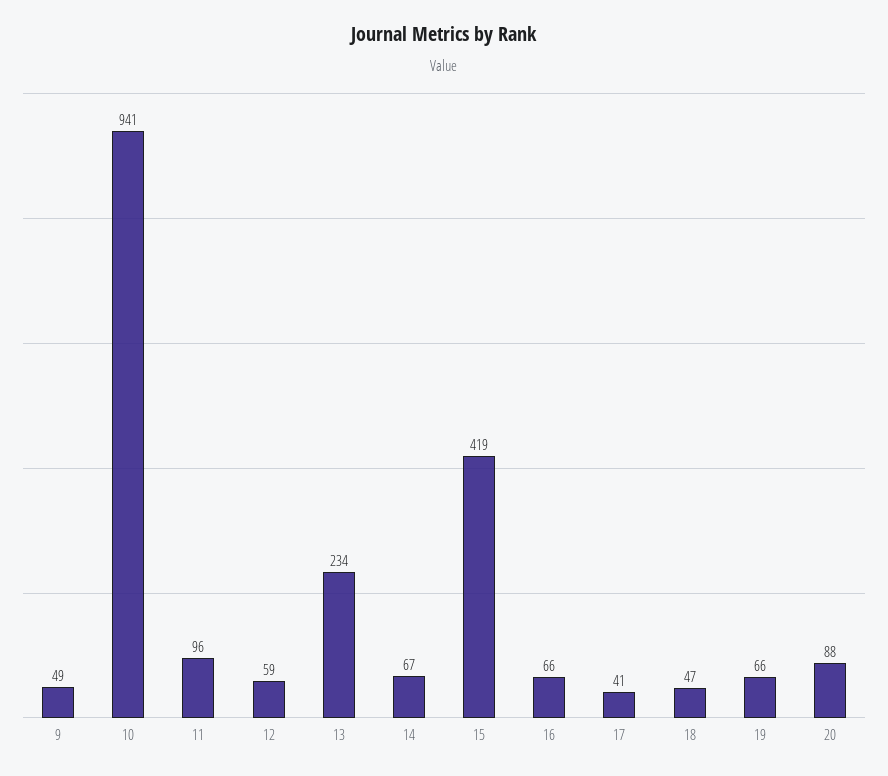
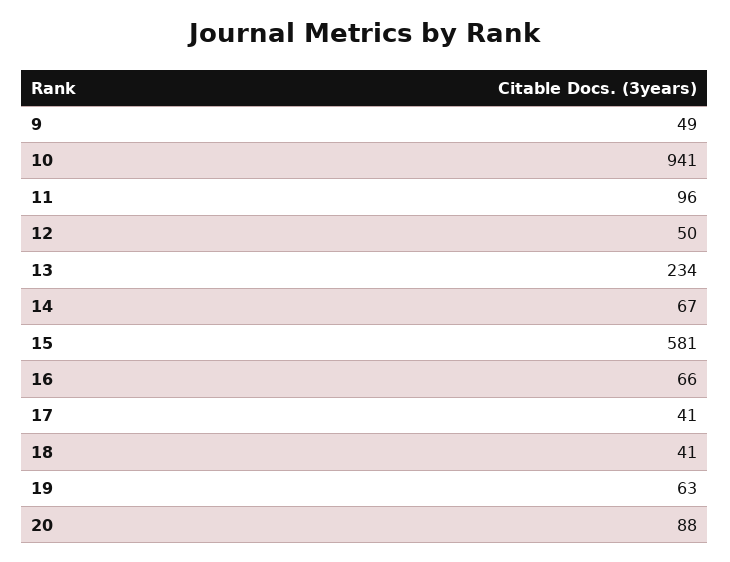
  {
    "9": 49,
    "10": 941,
    "11": 96,
-   "12": 59,
+   "12": 50,
    "13": 234,
    "14": 67,
-   "15": 419,
+   "15": 581,
    "16": 66,
    "17": 41,
-   "18": 47,
+   "18": 41,
-   "19": 66,
+   "19": 63,
    "20": 88
  }

